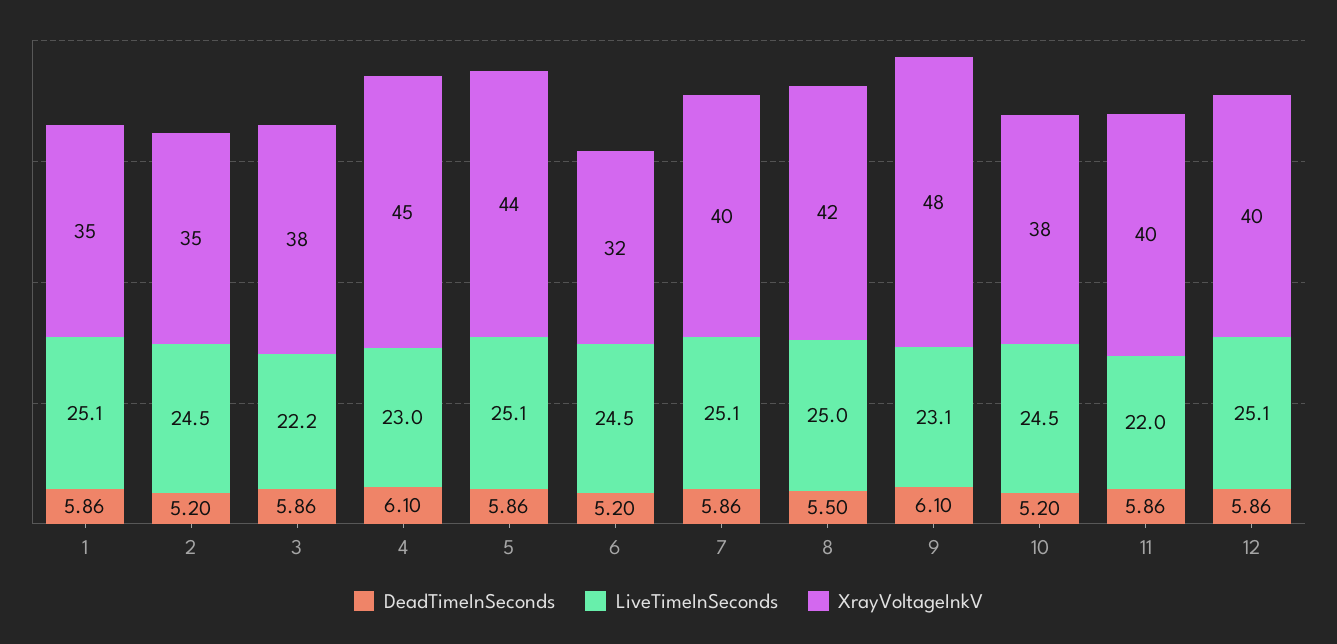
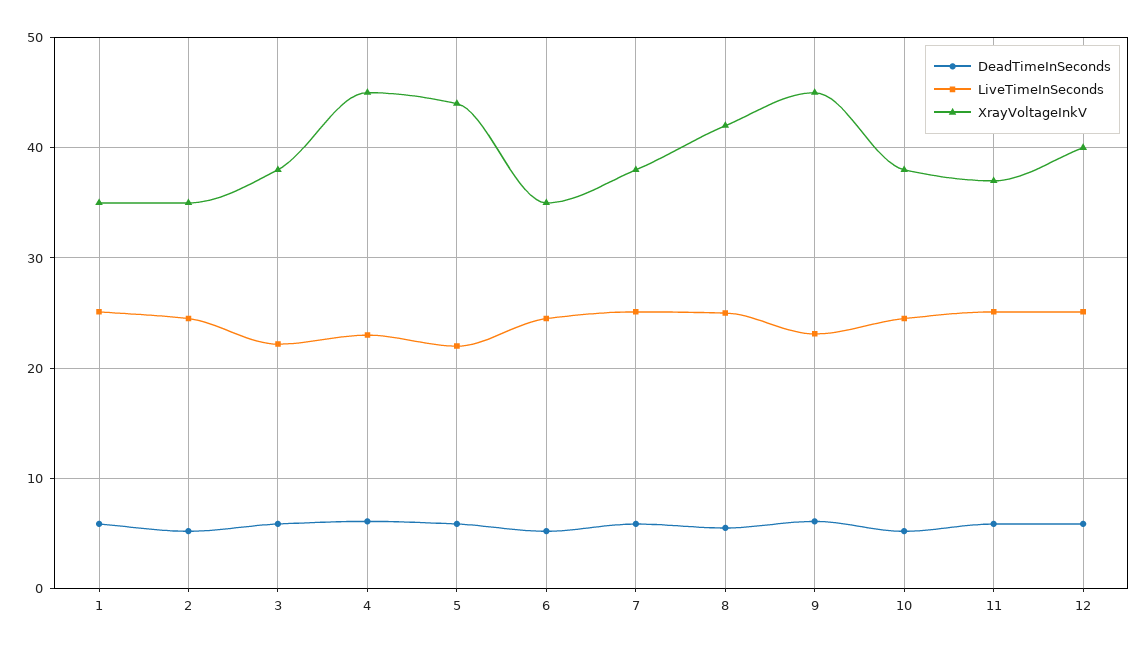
  {
    "DeadTimeInSeconds": {
      "1": 5.86,
      "2": 5.2,
      "3": 5.86,
      "4": 6.1,
      "5": 5.86,
      "6": 5.2,
      "7": 5.86,
      "8": 5.5,
      "9": 6.1,
      "10": 5.2,
      "11": 5.86,
      "12": 5.86
    },
    "LiveTimeInSeconds": {
      "1": 25.1,
      "2": 24.5,
      "3": 22.2,
      "4": 23,
-     "5": 25.1,
+     "5": 22,
      "6": 24.5,
      "7": 25.1,
      "8": 25,
      "9": 23.1,
      "10": 24.5,
-     "11": 22,
+     "11": 25,
      "12": 25.1
    },
    "XrayVoltageInkV": {
      "1": 35,
      "2": 35,
      "3": 38,
      "4": 45,
      "5": 44,
-     "6": 32,
+     "6": 35,
-     "7": 40,
+     "7": 38,
      "8": 42,
-     "9": 48,
+     "9": 45,
      "10": 38,
-     "11": 40,
+     "11": 37,
      "12": 40
    }
  }

